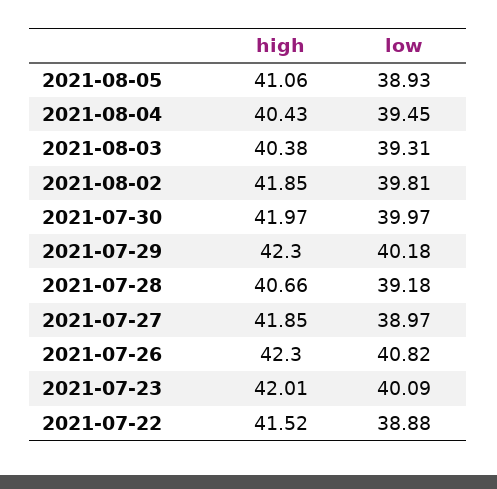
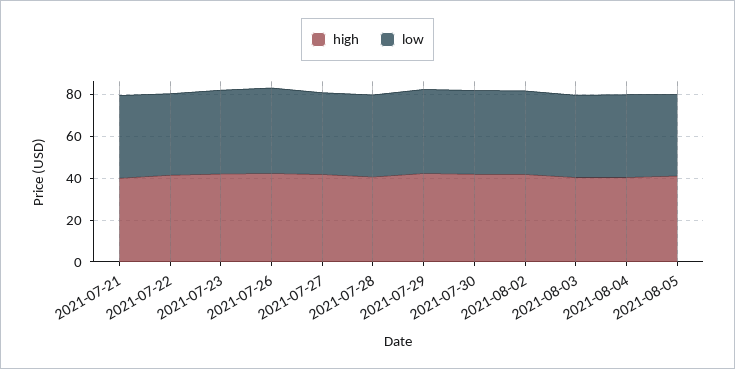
  {
    "high": {
      "2021-08-05": 41.06,
      "2021-08-04": 40.43,
      "2021-08-03": 40.38,
      "2021-08-02": 41.85,
      "2021-07-30": 41.97,
      "2021-07-29": 42.3,
      "2021-07-28": 40.66,
      "2021-07-27": 41.85,
      "2021-07-26": 42.3,
      "2021-07-23": 42.01,
-     "2021-07-22": 41.52
+     "2021-07-22": 41.52,
+     "2021-07-21": 40
    },
    "low": {
      "2021-08-05": 38.93,
      "2021-08-04": 39.45,
      "2021-08-03": 39.31,
      "2021-08-02": 39.81,
      "2021-07-30": 39.97,
      "2021-07-29": 40.18,
      "2021-07-28": 39.18,
      "2021-07-27": 38.97,
      "2021-07-26": 40.82,
      "2021-07-23": 40.09,
-     "2021-07-22": 38.88
+     "2021-07-22": 38.88,
+     "2021-07-21": 40
    }
  }

